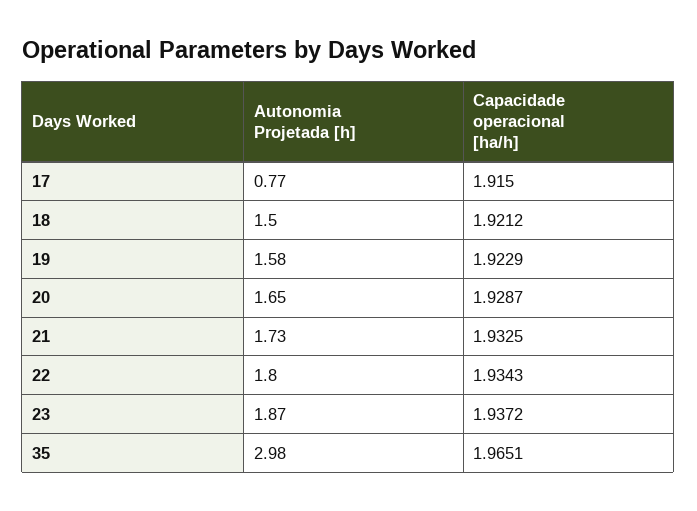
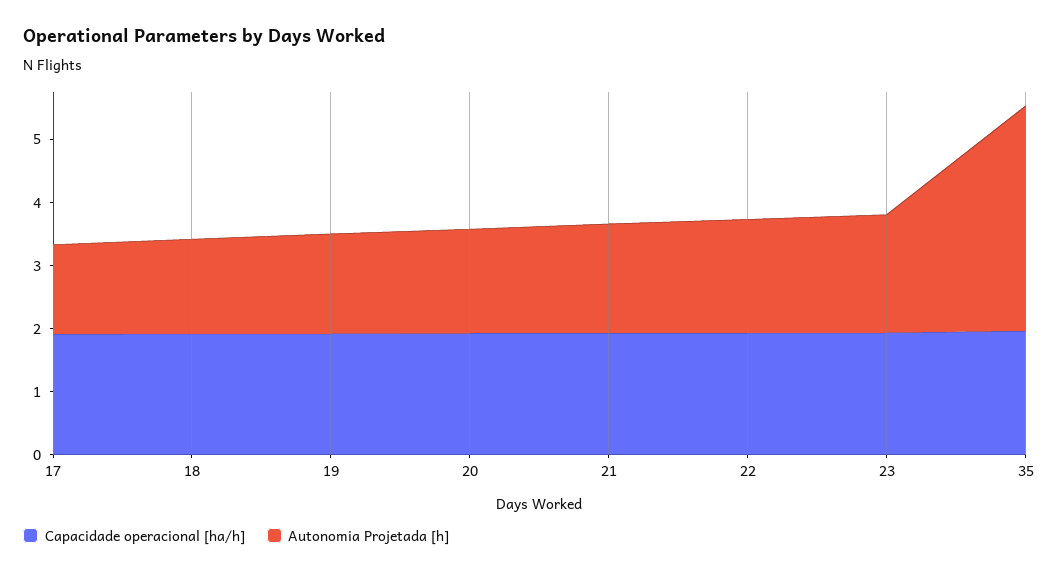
  {
    "Autonomia Projetada [h]": {
-     "17": 0.77,
+     "17": 1.4,
      "18": 1.5,
      "19": 1.58,
      "20": 1.65,
      "21": 1.73,
      "22": 1.8,
      "23": 1.87,
-     "35": 2.98
+     "35": 3.6
    },
    "Capacidade operacional [ha/h]": {
      "17": 1.915,
      "18": 1.9212,
      "19": 1.9229,
      "20": 1.9287,
      "21": 1.9325,
      "22": 1.9343,
      "23": 1.9372,
      "35": 1.9651
    }
  }

